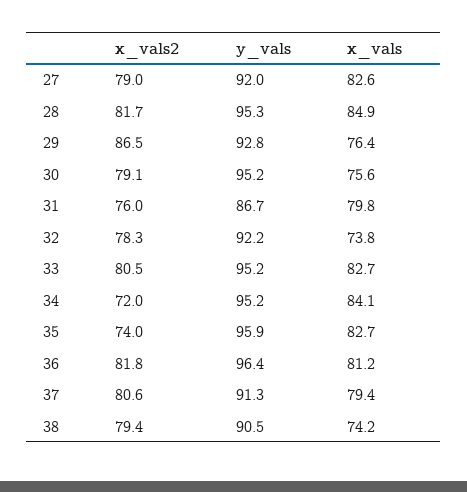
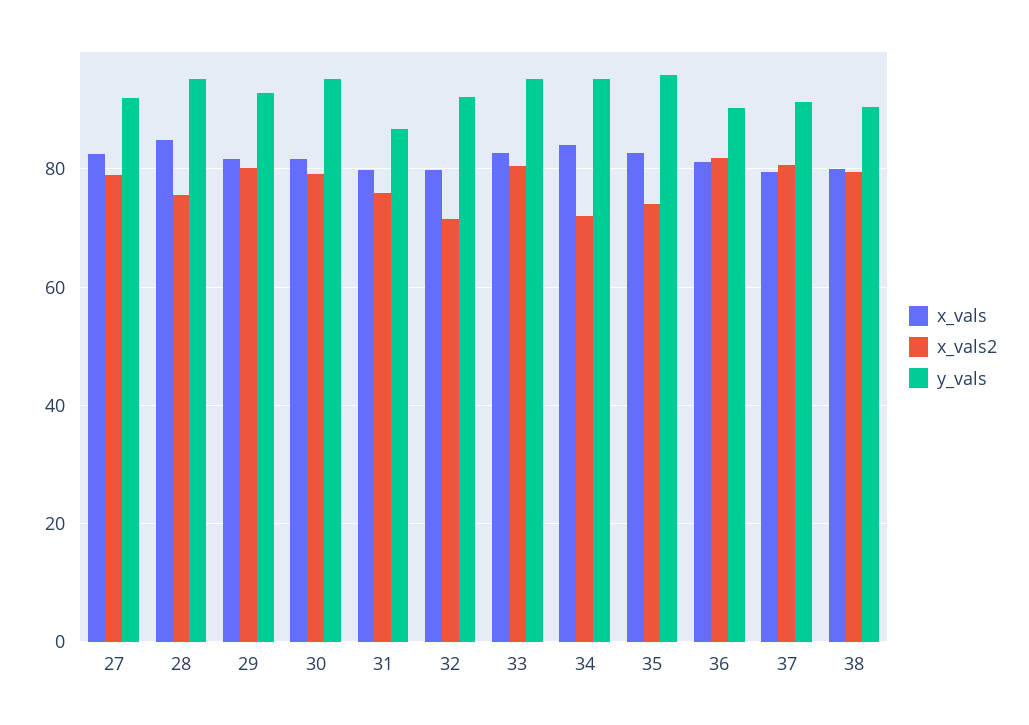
  {
    "x_vals2": {
      "27": 79,
-     "28": 81.7,
+     "28": 76,
-     "29": 86.5,
+     "29": 80,
      "30": 79.1,
      "31": 76,
-     "32": 78.3,
+     "32": 72,
      "33": 80.5,
      "34": 72,
      "35": 74,
      "36": 81.8,
      "37": 80.6,
      "38": 79.4
    },
    "y_vals": {
      "27": 92,
      "28": 95.3,
      "29": 92.8,
      "30": 95.2,
      "31": 86.7,
      "32": 92.2,
      "33": 95.2,
      "34": 95.2,
      "35": 95.9,
-     "36": 96.4,
+     "36": 90,
      "37": 91.3,
      "38": 90.5
    },
    "x_vals": {
      "27": 82.6,
      "28": 84.9,
-     "29": 76.4,
+     "29": 82,
-     "30": 75.6,
+     "30": 82,
      "31": 79.8,
-     "32": 73.8,
+     "32": 80,
      "33": 82.7,
      "34": 84.1,
      "35": 82.7,
      "36": 81.2,
      "37": 79.4,
-     "38": 74.2
+     "38": 80
    }
  }

